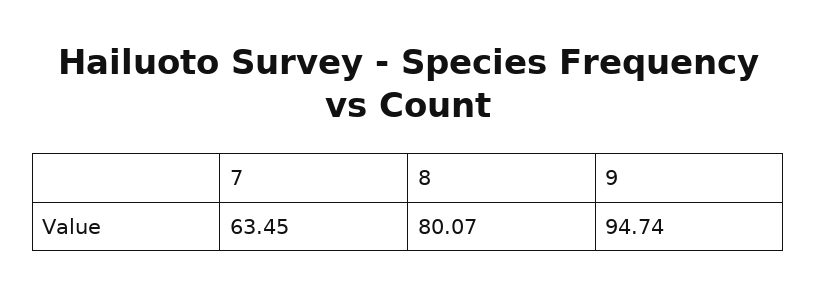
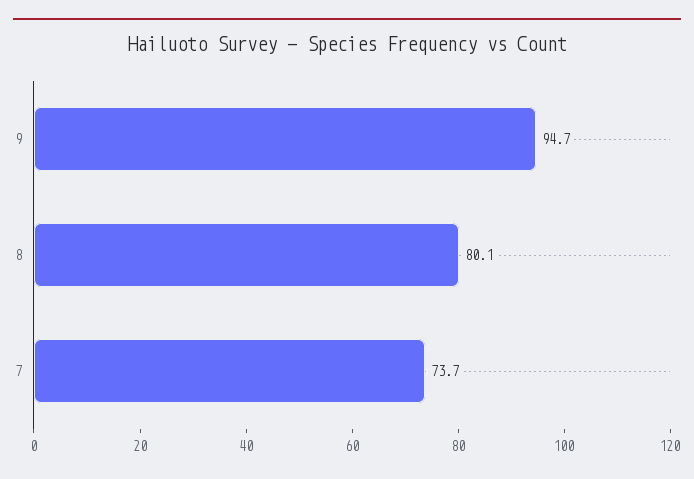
  {
-   "7": 63.45,
+   "7": 73.7,
    "8": 80.07,
    "9": 94.74
  }

